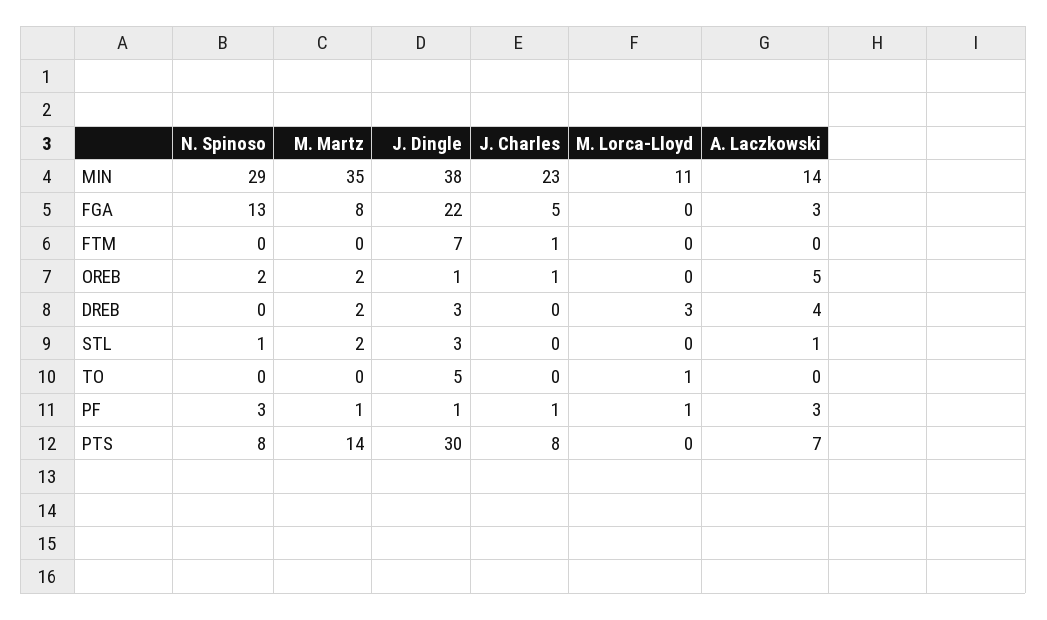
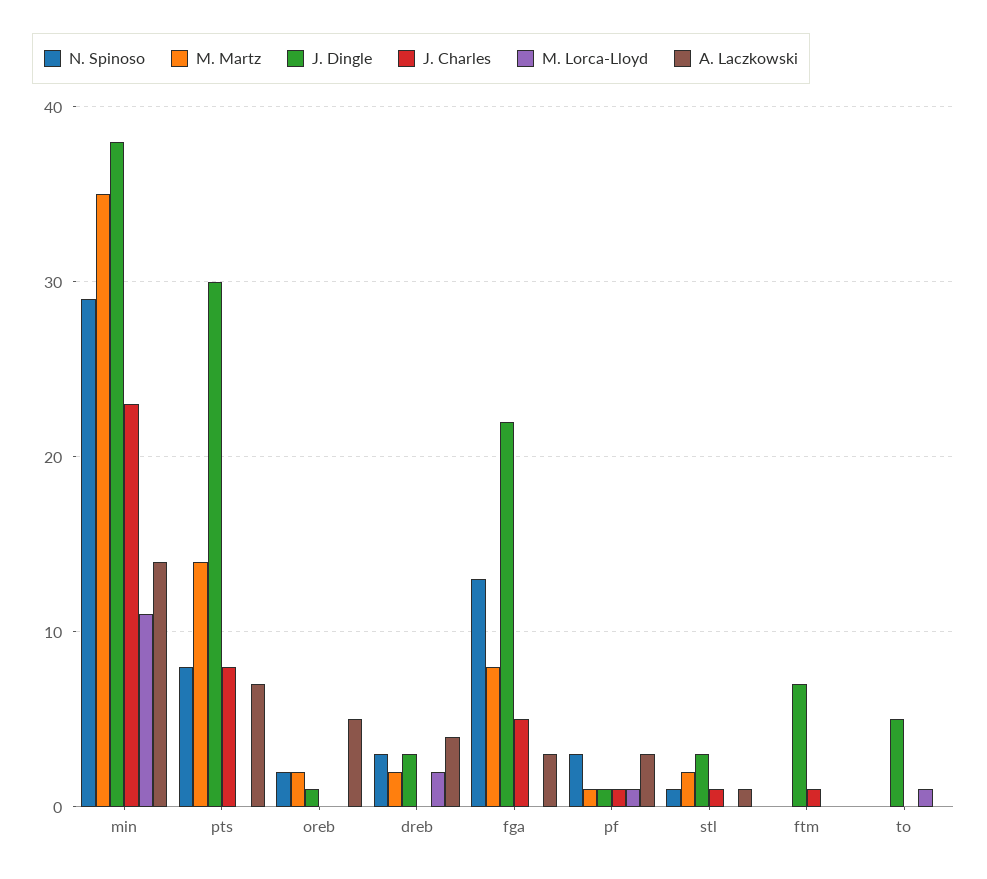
  {
    "N. Spinoso": {
      "MIN": 29,
      "FGA": 13,
      "FTM": 0,
      "OREB": 2,
-     "DREB": 0,
+     "DREB": 3,
      "STL": 1,
      "TO": 0,
      "PF": 3,
      "PTS": 8
    },
    "M. Martz": {
      "MIN": 35,
      "FGA": 8,
      "FTM": 0,
      "OREB": 2,
      "DREB": 2,
      "STL": 2,
      "TO": 0,
      "PF": 1,
      "PTS": 14
    },
    "J. Dingle": {
      "MIN": 38,
      "FGA": 22,
      "FTM": 7,
      "OREB": 1,
      "DREB": 3,
      "STL": 3,
      "TO": 5,
      "PF": 1,
      "PTS": 30
    },
    "J. Charles": {
      "MIN": 23,
      "FGA": 5,
      "FTM": 1,
-     "OREB": 1,
+     "OREB": 0,
      "DREB": 0,
-     "STL": 0,
+     "STL": 1,
      "TO": 0,
      "PF": 1,
      "PTS": 8
    },
    "M. Lorca-Lloyd": {
      "MIN": 11,
      "FGA": 0,
      "FTM": 0,
      "OREB": 0,
-     "DREB": 3,
+     "DREB": 2,
      "STL": 0,
      "TO": 1,
      "PF": 1,
      "PTS": 0
    },
    "A. Laczkowski": {
      "MIN": 14,
      "FGA": 3,
      "FTM": 0,
      "OREB": 5,
      "DREB": 4,
      "STL": 1,
      "TO": 0,
      "PF": 3,
      "PTS": 7
    }
  }

